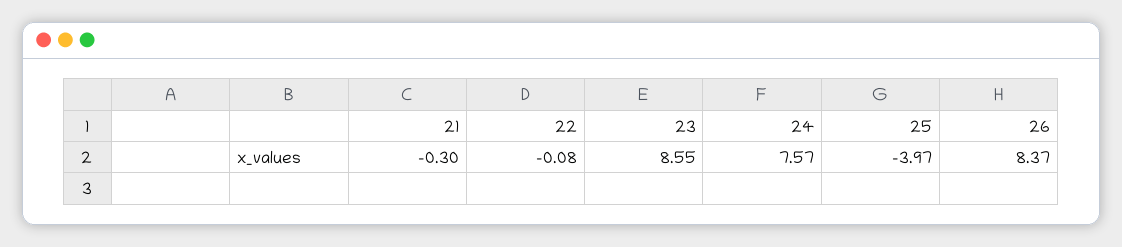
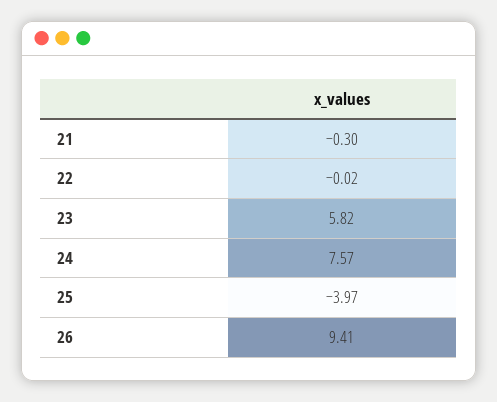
  {
    "21": -0.3,
-   "22": -0.08,
+   "22": -0.02,
-   "23": 8.55,
+   "23": 5.82,
    "24": 7.57,
    "25": -3.97,
-   "26": 8.37
+   "26": 9.41
  }

